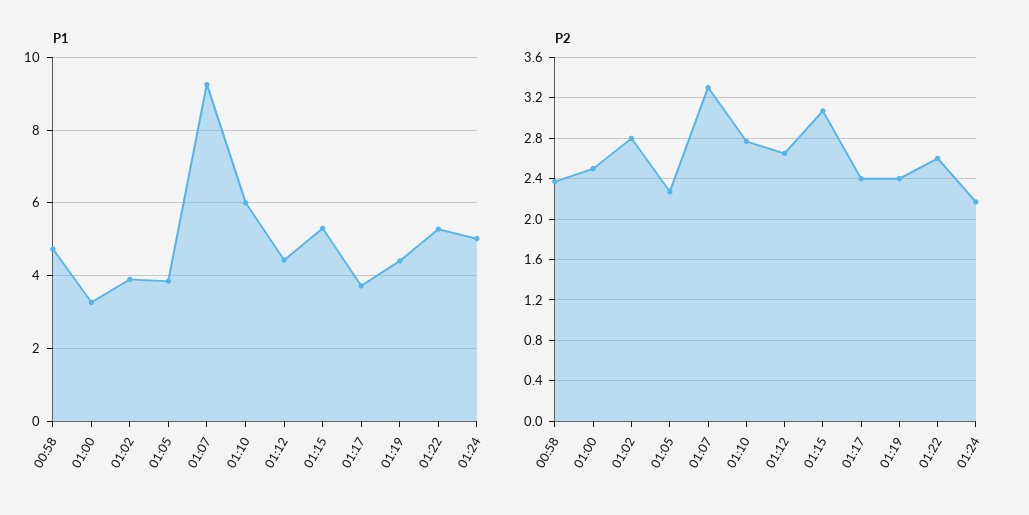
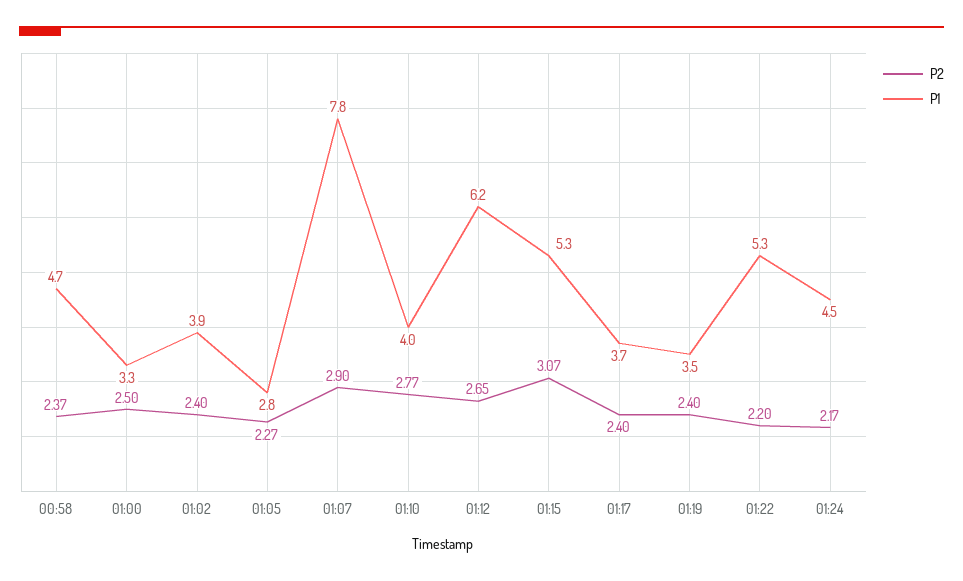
  {
    "P1": {
      "00:58": 4.7,
      "01:00": 3.3,
      "01:02": 3.9,
-     "01:05": 3.8,
+     "01:05": 2.8,
-     "01:07": 9.2,
+     "01:07": 7.8,
-     "01:10": 6,
+     "01:10": 4,
-     "01:12": 4.4,
+     "01:12": 6.2,
      "01:15": 5.3,
      "01:17": 3.7,
-     "01:19": 4.4,
+     "01:19": 3.5,
      "01:22": 5.3,
-     "01:24": 5
+     "01:24": 4.5
    },
    "P2": {
      "00:58": 2.37,
      "01:00": 2.5,
-     "01:02": 2.8,
+     "01:02": 2.4,
      "01:05": 2.27,
-     "01:07": 3.3,
+     "01:07": 2.9,
      "01:10": 2.77,
      "01:12": 2.65,
      "01:15": 3.07,
      "01:17": 2.4,
      "01:19": 2.4,
-     "01:22": 2.6,
+     "01:22": 2.2,
      "01:24": 2.17
    }
  }

